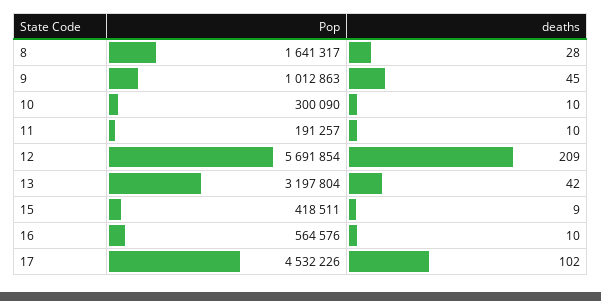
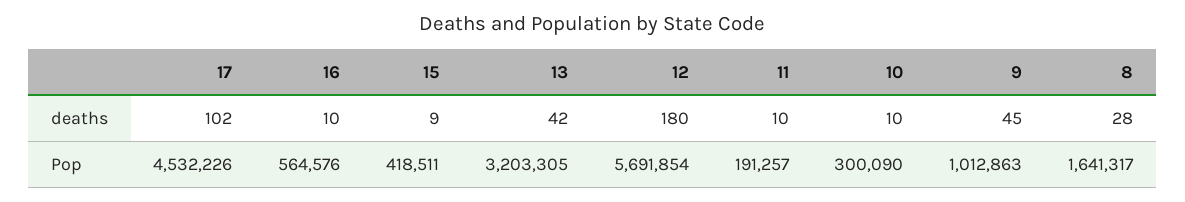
  {
    "Pop": {
      "8": 1641317,
      "9": 1012863,
      "10": 300090,
      "11": 191257,
      "12": 5691854,
-     "13": 3197804,
+     "13": 3203305,
      "15": 418511,
      "16": 564576,
      "17": 4532226
    },
    "deaths": {
      "8": 28,
      "9": 45,
      "10": 10,
      "11": 10,
-     "12": 209,
+     "12": 180,
      "13": 42,
      "15": 9,
      "16": 10,
      "17": 102
    }
  }

